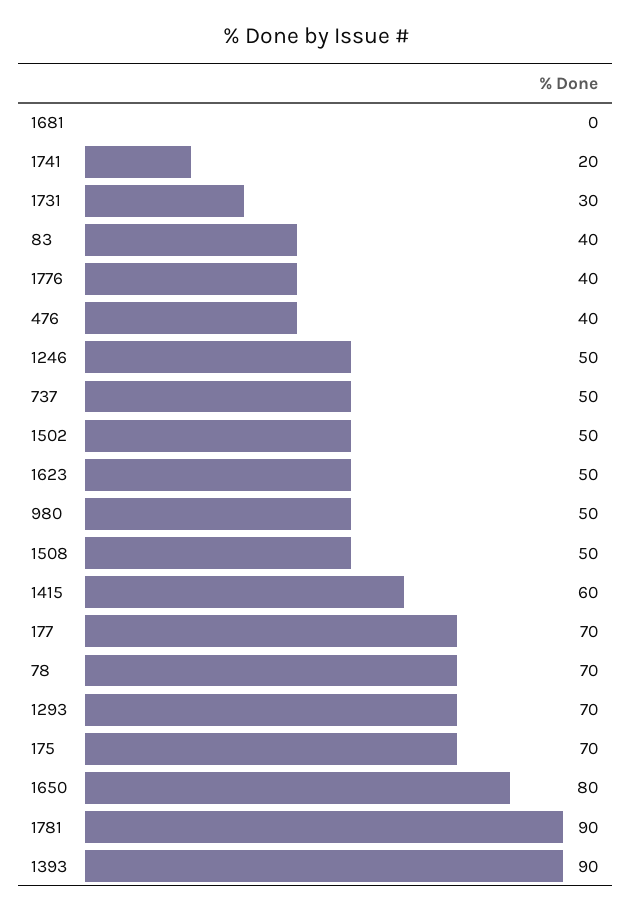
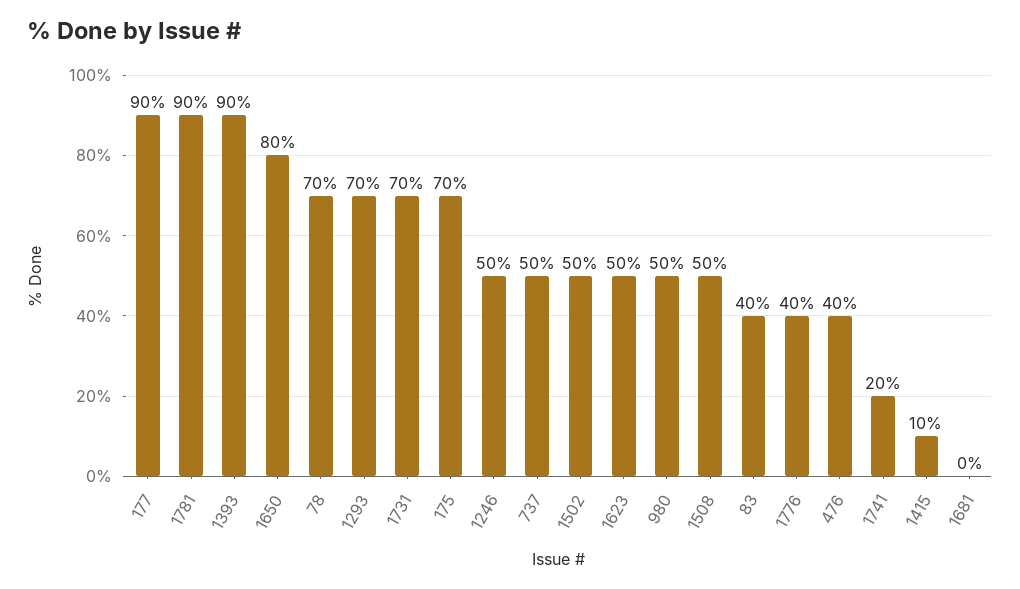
  {
    "1681": 0,
    "1741": 20,
-   "1731": 30,
+   "1731": 70,
    "83": 40,
    "1776": 40,
    "476": 40,
    "1246": 50,
    "737": 50,
    "1502": 50,
    "1623": 50,
    "980": 50,
    "1508": 50,
-   "1415": 60,
+   "1415": 10,
-   "177": 70,
+   "177": 90,
    "78": 70,
    "1293": 70,
    "175": 70,
    "1650": 80,
    "1781": 90,
    "1393": 90
  }

